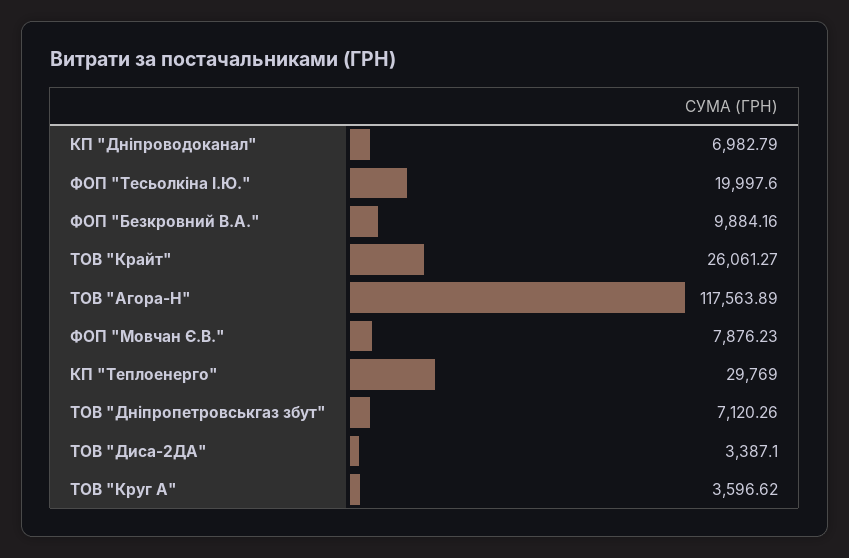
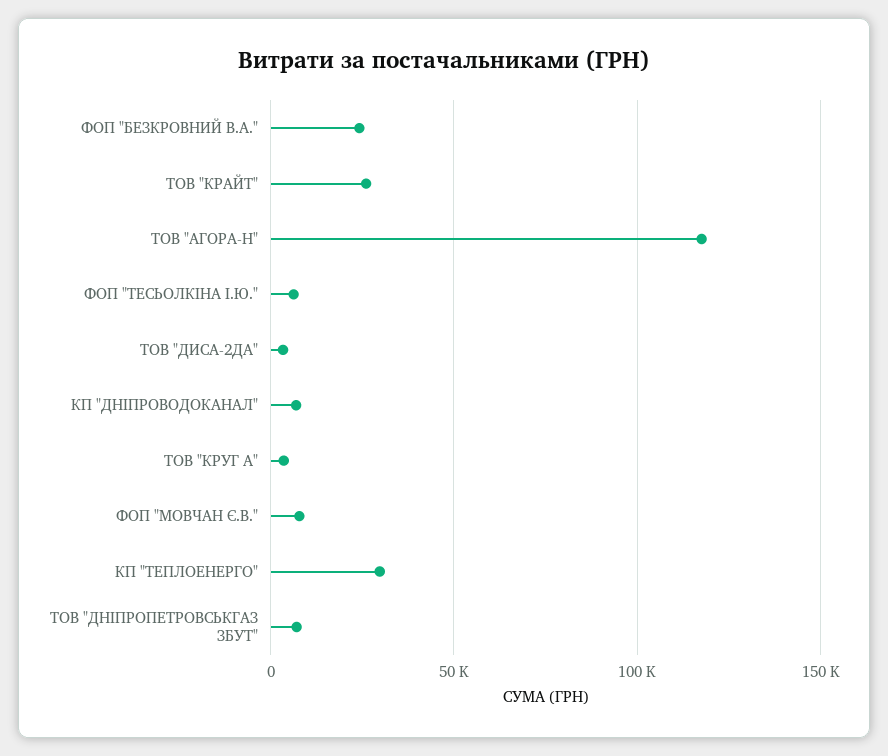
  {
    "КП \"Дніпроводоканал\"": 6982.79,
-   "ФОП \"Тесьолкіна І.Ю.\"": 19997.6,
+   "ФОП \"Тесьолкіна І.Ю.\"": 5000,
-   "ФОП \"Безкровний В.А.\"": 9884.16,
+   "ФОП \"Безкровний В.А.\"": 25000,
    "ТОВ \"Крайт\"": 26061.27,
    "ТОВ \"Агора-Н\"": 117563.89,
    "ФОП \"Мовчан Є.В.\"": 7876.23,
    "КП \"Теплоенерго\"": 29769,
    "ТОВ \"Дніпропетровськгаз збут\"": 7120.26,
    "ТОВ \"Диса-2ДА\"": 3387.1,
    "ТОВ \"Круг А\"": 3596.62
  }

